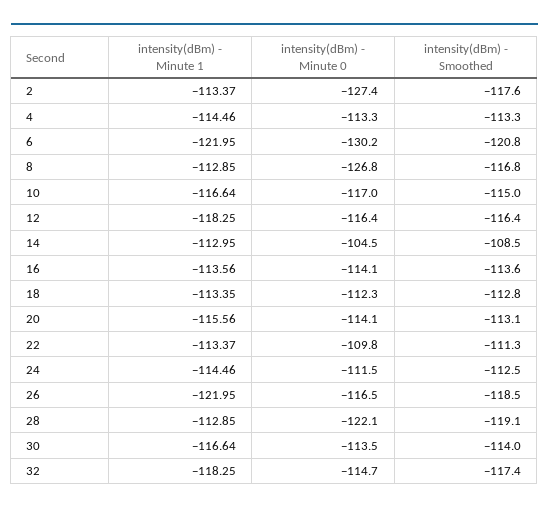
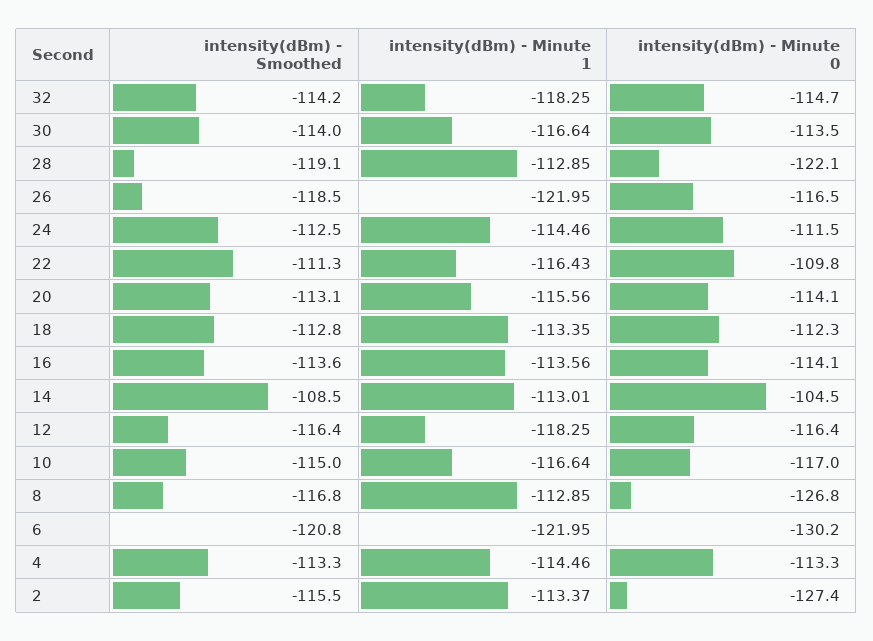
  {
    "intensity(dBm) - Minute 1": {
      "2": -113.37,
      "4": -114.46,
      "6": -121.95,
      "8": -112.85,
      "10": -116.64,
      "12": -118.25,
-     "14": -112.95,
+     "14": -113.01,
      "16": -113.56,
      "18": -113.35,
      "20": -115.56,
-     "22": -113.37,
+     "22": -116.43,
      "24": -114.46,
      "26": -121.95,
      "28": -112.85,
      "30": -116.64,
      "32": -118.25
    },
    "intensity(dBm) - Minute 0": {
      "2": -127.4,
      "4": -113.3,
      "6": -130.2,
      "8": -126.8,
      "10": -117,
      "12": -116.4,
      "14": -104.5,
      "16": -114.1,
      "18": -112.3,
      "20": -114.1,
      "22": -109.8,
      "24": -111.5,
      "26": -116.5,
      "28": -122.1,
      "30": -113.5,
      "32": -114.7
    },
    "intensity(dBm) - Smoothed": {
-     "2": -117.6,
+     "2": -115.5,
      "4": -113.3,
      "6": -120.8,
      "8": -116.8,
      "10": -115,
      "12": -116.4,
      "14": -108.5,
      "16": -113.6,
      "18": -112.8,
      "20": -113.1,
      "22": -111.3,
      "24": -112.5,
      "26": -118.5,
      "28": -119.1,
      "30": -114,
-     "32": -117.4
+     "32": -114.2
    }
  }

